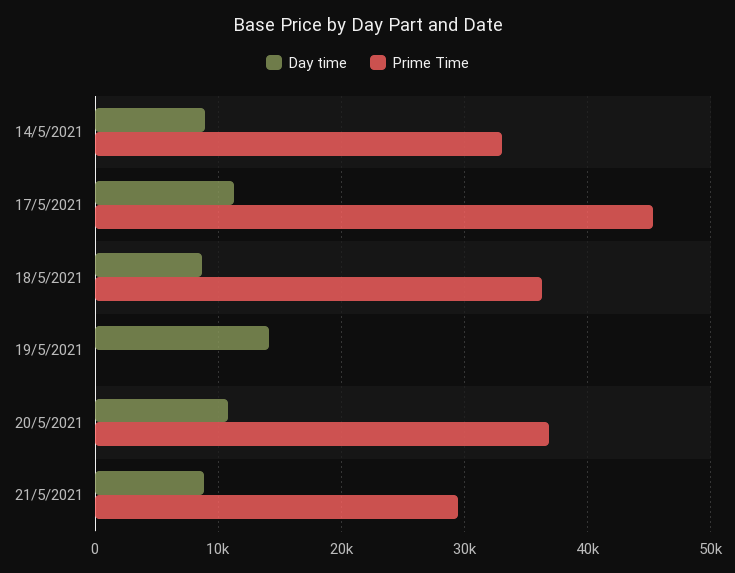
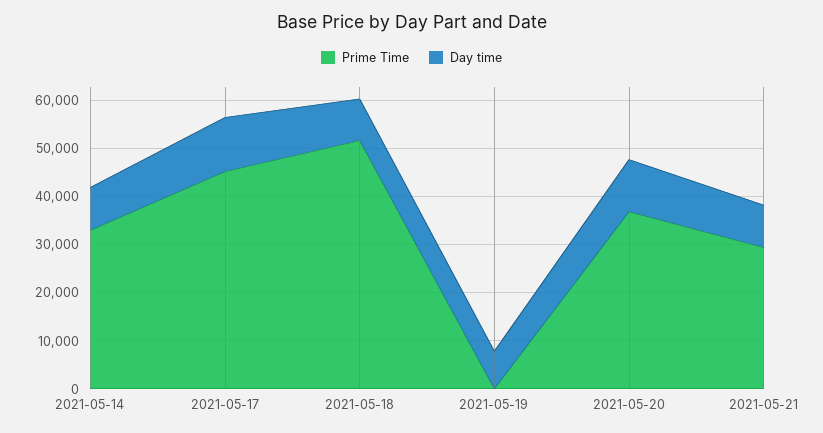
  {
    "Day time": {
      "14/5/2021": 9000,
      "17/5/2021": 11000,
      "18/5/2021": 9000,
-     "19/5/2021": 14000,
+     "19/5/2021": 8000,
      "20/5/2021": 11000,
      "21/5/2021": 9000
    },
    "Prime Time": {
      "14/5/2021": 33000,
      "17/5/2021": 45000,
-     "18/5/2021": 36000,
+     "18/5/2021": 52000,
      "19/5/2021": 0,
      "20/5/2021": 37000,
      "21/5/2021": 29000
    }
  }

